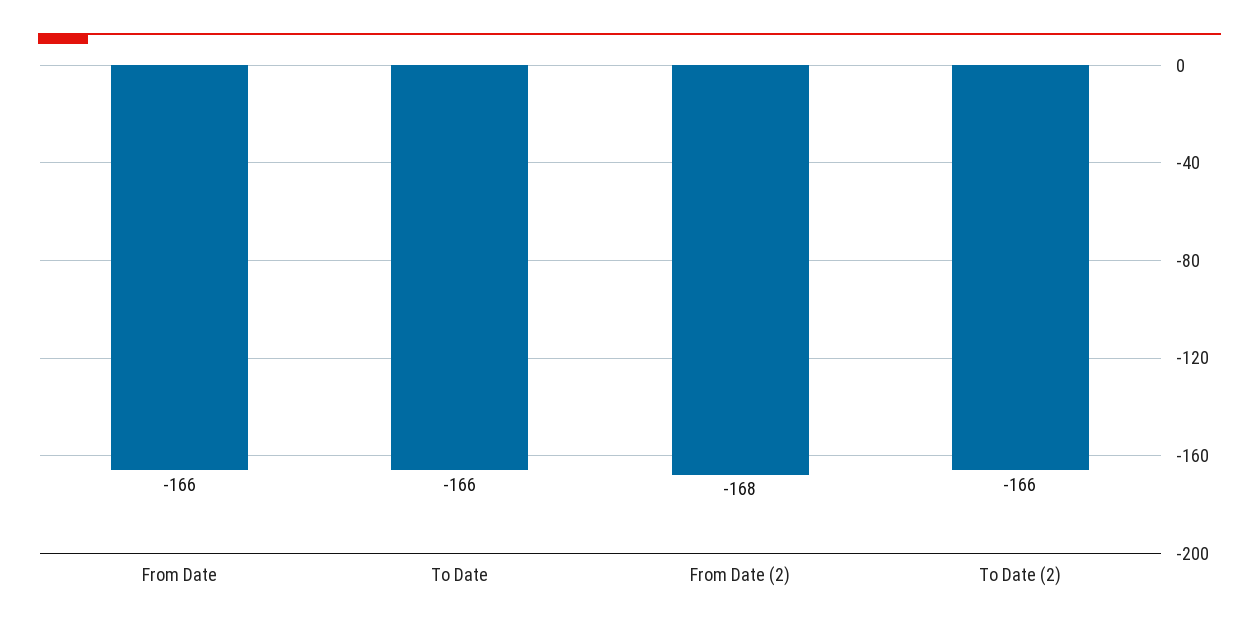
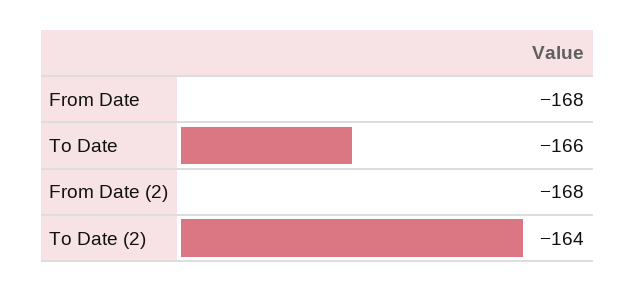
  {
-   "From Date": -166,
+   "From Date": -168,
    "To Date": -166,
    "From Date (2)": -168,
-   "To Date (2)": -166
+   "To Date (2)": -164
  }

